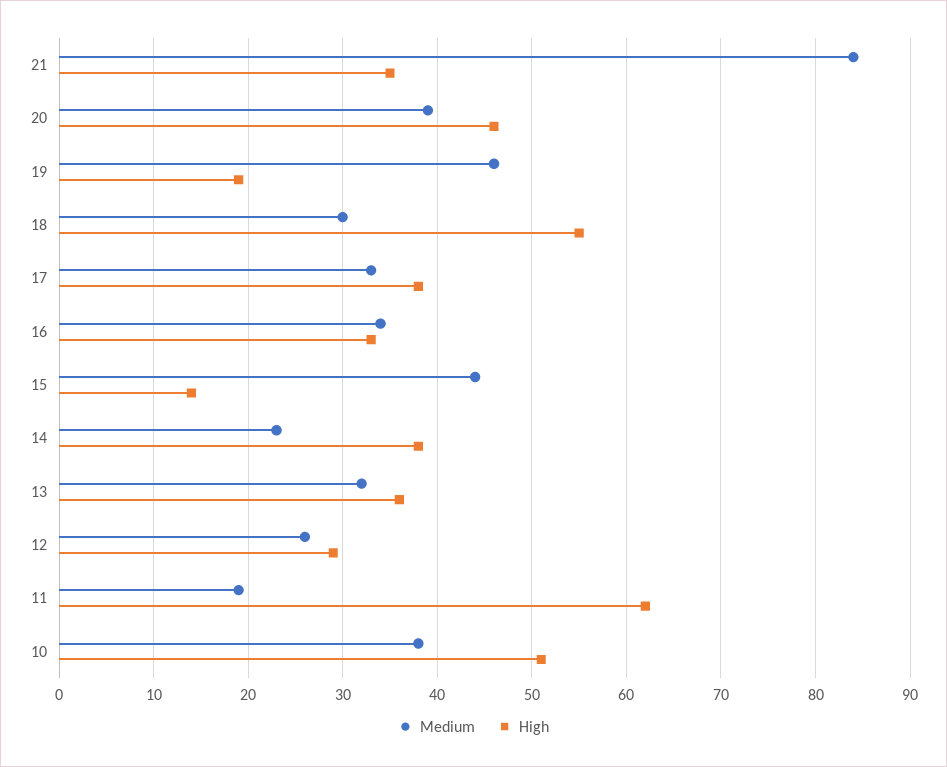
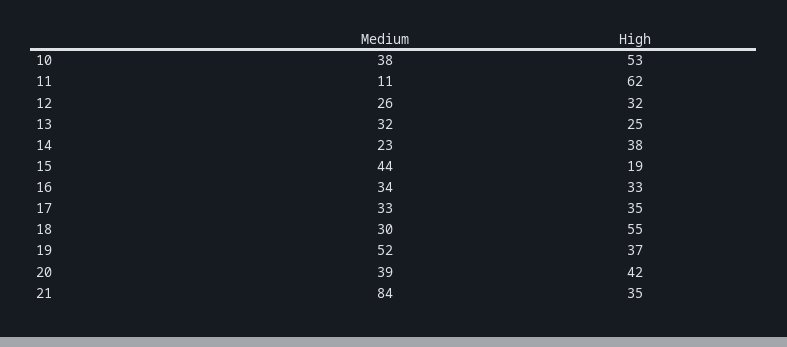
  {
    "Medium": {
      "21": 84,
      "20": 39,
-     "19": 46,
+     "19": 52,
      "18": 30,
      "17": 33,
      "16": 34,
      "15": 44,
      "14": 23,
      "13": 32,
      "12": 26,
-     "11": 19,
+     "11": 11,
      "10": 38
    },
    "High": {
      "21": 35,
-     "20": 46,
+     "20": 42,
-     "19": 19,
+     "19": 37,
      "18": 55,
-     "17": 38,
+     "17": 35,
      "16": 33,
-     "15": 14,
+     "15": 19,
      "14": 38,
-     "13": 36,
+     "13": 25,
-     "12": 29,
+     "12": 32,
      "11": 62,
-     "10": 51
+     "10": 53
    }
  }

